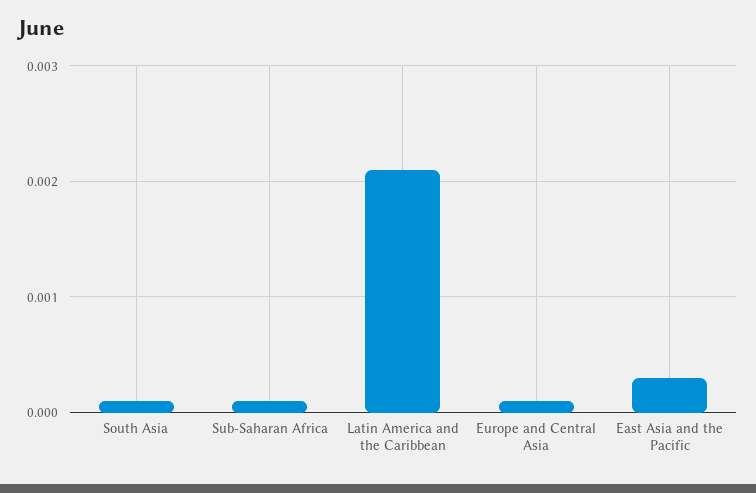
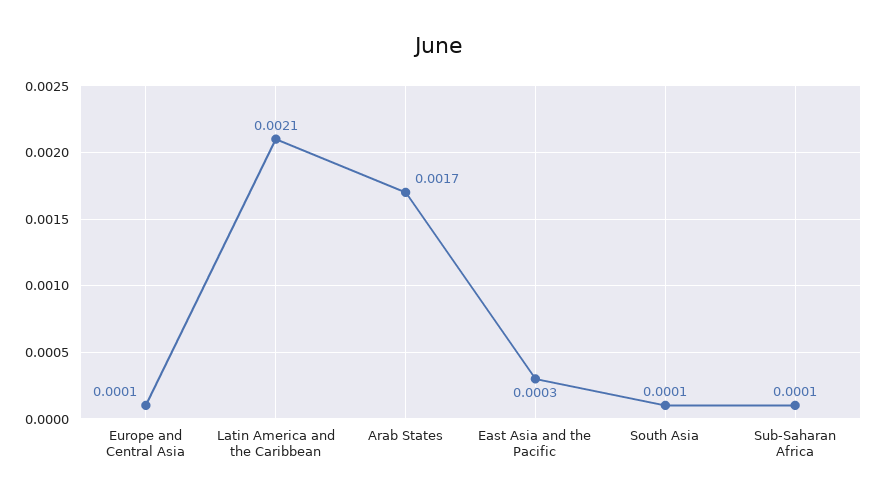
  {
    "South Asia": 0.0001,
    "Sub-Saharan Africa": 0.0001,
    "Latin America and the Caribbean": 0.0021,
    "Europe and Central Asia": 0.0001,
-   "East Asia and the Pacific": 0.0003
+   "East Asia and the Pacific": 0.0003,
+   "Arab States": 0.0017
  }

